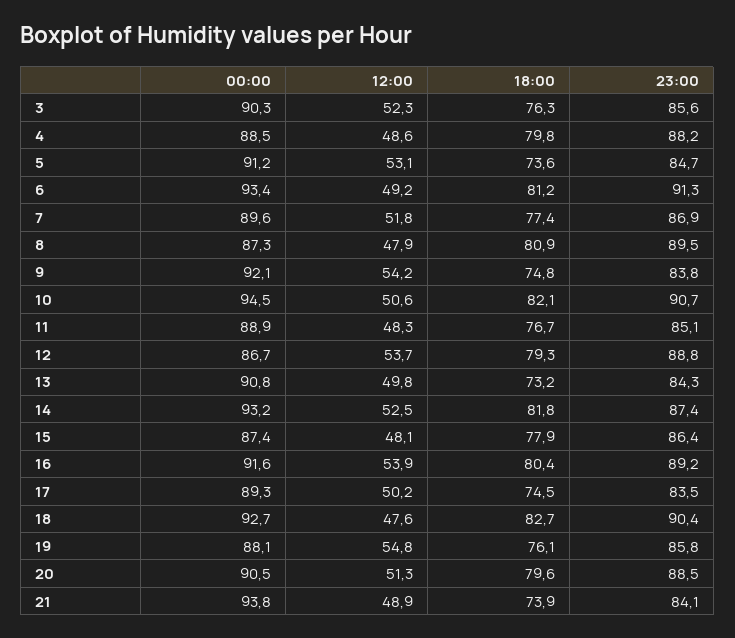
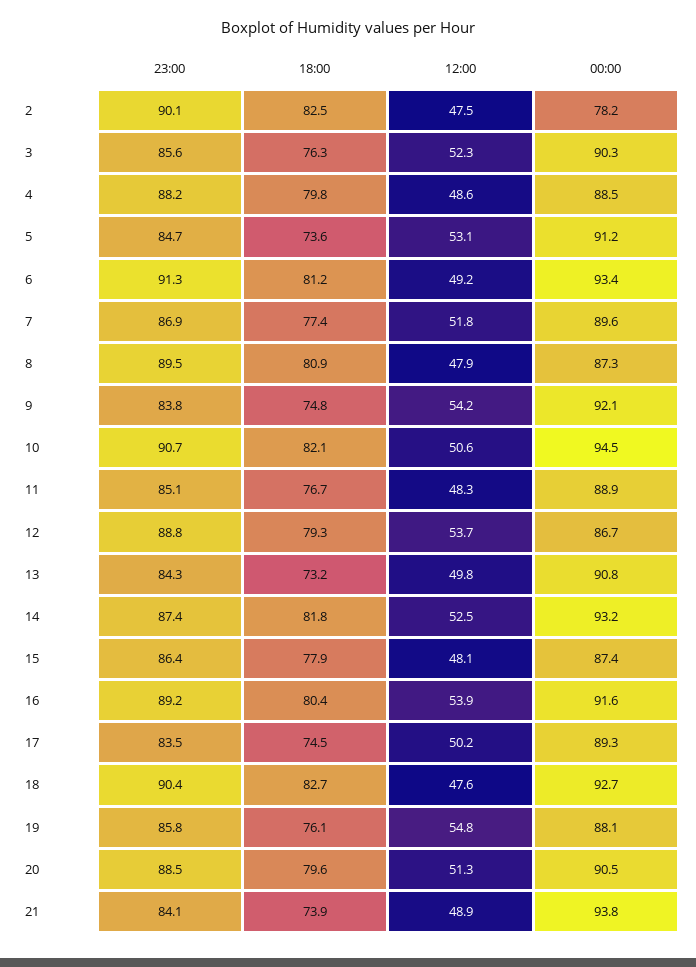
  {
    "00:00": {
      "3": 90.3,
      "4": 88.5,
      "5": 91.2,
      "6": 93.4,
      "7": 89.6,
      "8": 87.3,
      "9": 92.1,
      "10": 94.5,
      "11": 88.9,
      "12": 86.7,
      "13": 90.8,
      "14": 93.2,
      "15": 87.4,
      "16": 91.6,
      "17": 89.3,
      "18": 92.7,
      "19": 88.1,
      "20": 90.5,
-     "21": 93.8
+     "21": 93.8,
+     "2": 78.2
    },
    "12:00": {
      "3": 52.3,
      "4": 48.6,
      "5": 53.1,
      "6": 49.2,
      "7": 51.8,
      "8": 47.9,
      "9": 54.2,
      "10": 50.6,
      "11": 48.3,
      "12": 53.7,
      "13": 49.8,
      "14": 52.5,
      "15": 48.1,
      "16": 53.9,
      "17": 50.2,
      "18": 47.6,
      "19": 54.8,
      "20": 51.3,
-     "21": 48.9
+     "21": 48.9,
+     "2": 47.5
    },
    "18:00": {
      "3": 76.3,
      "4": 79.8,
      "5": 73.6,
      "6": 81.2,
      "7": 77.4,
      "8": 80.9,
      "9": 74.8,
      "10": 82.1,
      "11": 76.7,
      "12": 79.3,
      "13": 73.2,
      "14": 81.8,
      "15": 77.9,
      "16": 80.4,
      "17": 74.5,
      "18": 82.7,
      "19": 76.1,
      "20": 79.6,
-     "21": 73.9
+     "21": 73.9,
+     "2": 82.5
    },
    "23:00": {
      "3": 85.6,
      "4": 88.2,
      "5": 84.7,
      "6": 91.3,
      "7": 86.9,
      "8": 89.5,
      "9": 83.8,
      "10": 90.7,
      "11": 85.1,
      "12": 88.8,
      "13": 84.3,
      "14": 87.4,
      "15": 86.4,
      "16": 89.2,
      "17": 83.5,
      "18": 90.4,
      "19": 85.8,
      "20": 88.5,
-     "21": 84.1
+     "21": 84.1,
+     "2": 90.1
    }
  }

